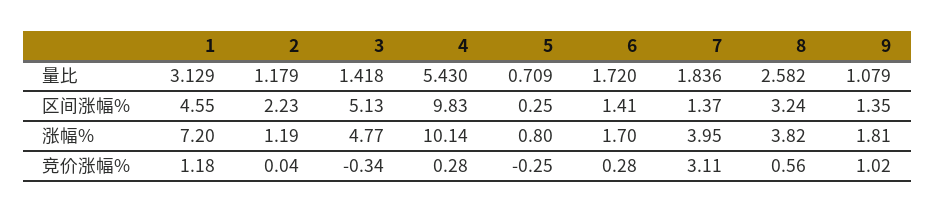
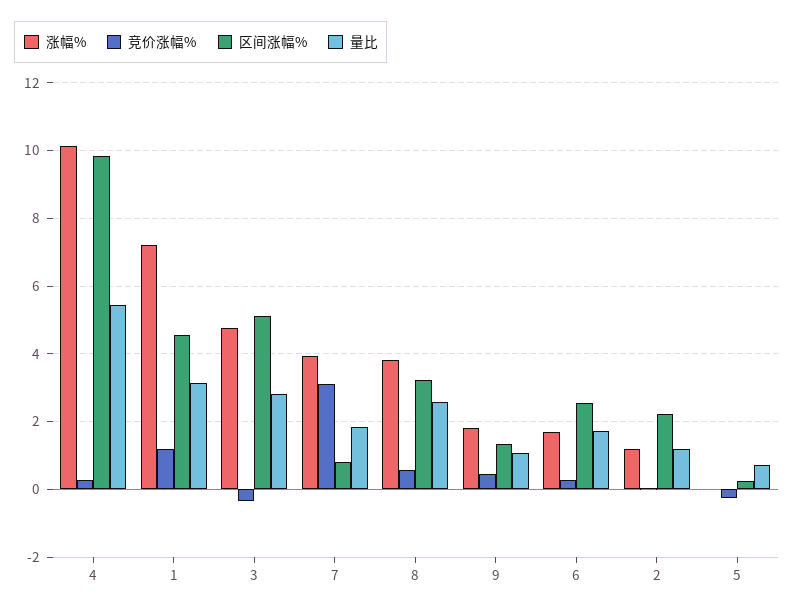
  {
    "量比": {
      "1": 3.129,
      "2": 1.179,
-     "3": 1.418,
+     "3": 2.8,
      "4": 5.43,
      "5": 0.709,
      "6": 1.72,
      "7": 1.836,
      "8": 2.582,
      "9": 1.079
    },
    "区间涨幅%": {
      "1": 4.55,
      "2": 2.23,
      "3": 5.13,
      "4": 9.83,
      "5": 0.25,
-     "6": 1.41,
+     "6": 2.6,
-     "7": 1.37,
+     "7": 0.8,
      "8": 3.24,
      "9": 1.35
    },
    "涨幅%": {
      "1": 7.2,
      "2": 1.19,
      "3": 4.77,
      "4": 10.14,
-     "5": 0.8,
+     "5": 0,
      "6": 1.7,
      "7": 3.95,
      "8": 3.82,
      "9": 1.81
    },
    "竞价涨幅%": {
      "1": 1.18,
      "2": 0.04,
      "3": -0.34,
      "4": 0.28,
      "5": -0.25,
      "6": 0.28,
      "7": 3.11,
      "8": 0.56,
-     "9": 1.02
+     "9": 0.4
    }
  }

